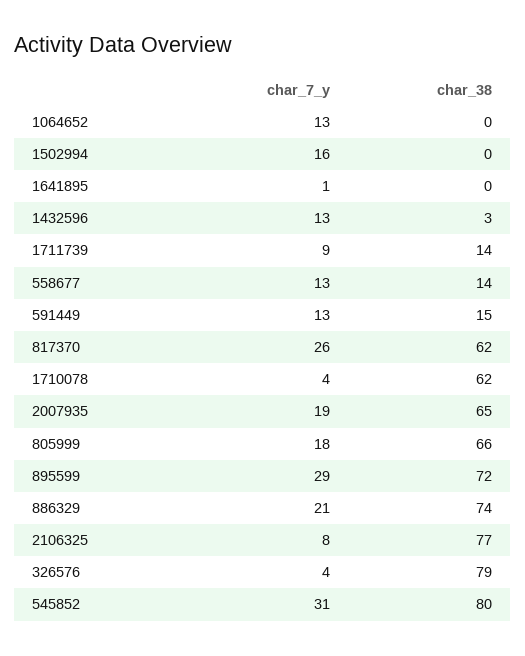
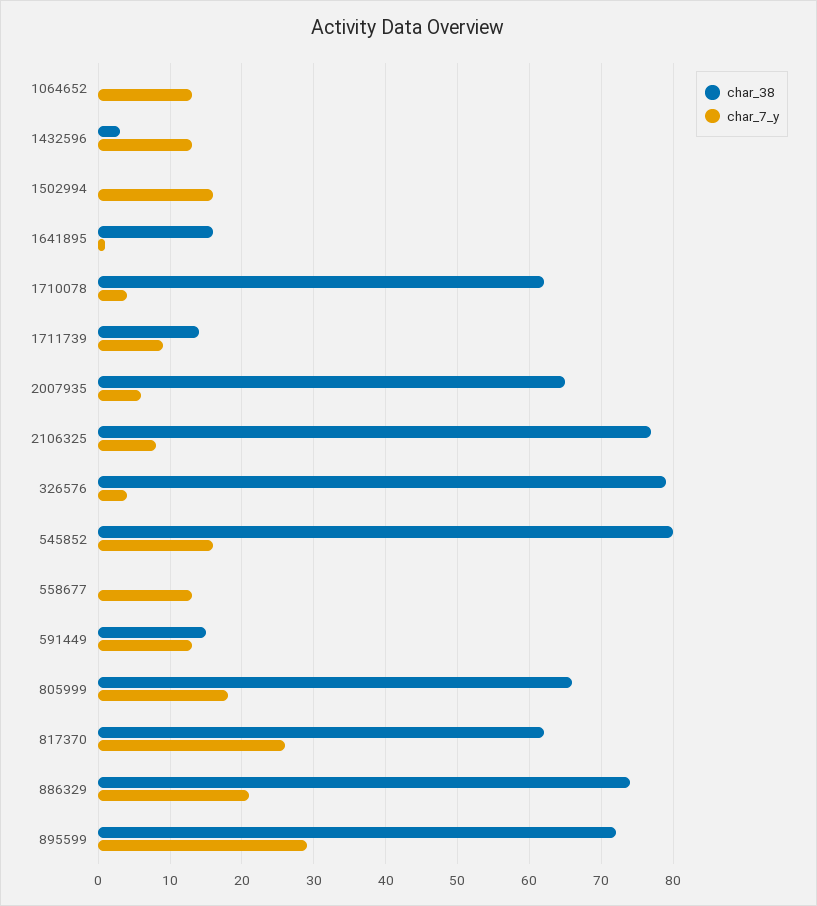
  {
    "char_7_y": {
      "1064652": 13,
      "1502994": 16,
      "1641895": 1,
      "1432596": 13,
      "1711739": 9,
      "558677": 13,
      "591449": 13,
      "817370": 26,
      "1710078": 4,
-     "2007935": 19,
+     "2007935": 6,
      "805999": 18,
      "895599": 29,
      "886329": 21,
      "2106325": 8,
      "326576": 4,
-     "545852": 31
+     "545852": 16
    },
    "char_38": {
      "1064652": 0,
      "1502994": 0,
-     "1641895": 0,
+     "1641895": 16,
      "1432596": 3,
      "1711739": 14,
-     "558677": 14,
+     "558677": 0,
      "591449": 15,
      "817370": 62,
      "1710078": 62,
      "2007935": 65,
      "805999": 66,
      "895599": 72,
      "886329": 74,
      "2106325": 77,
      "326576": 79,
      "545852": 80
    }
  }

